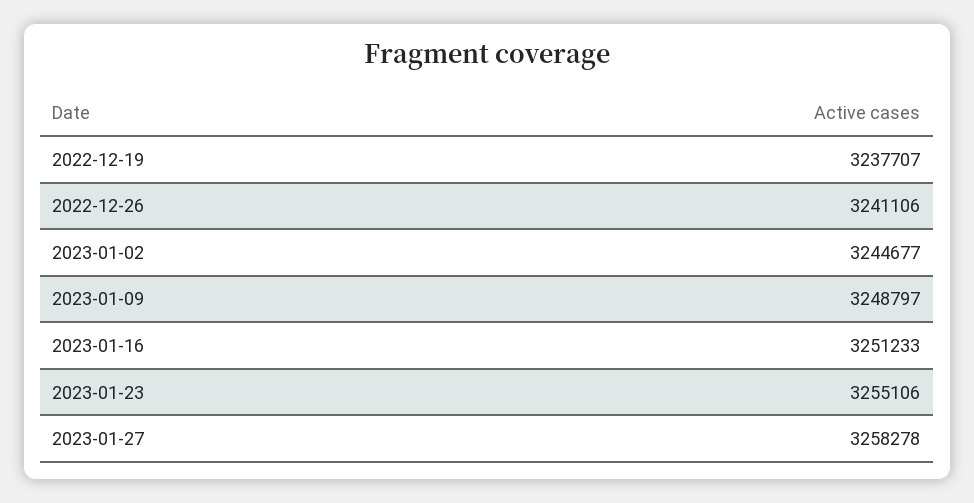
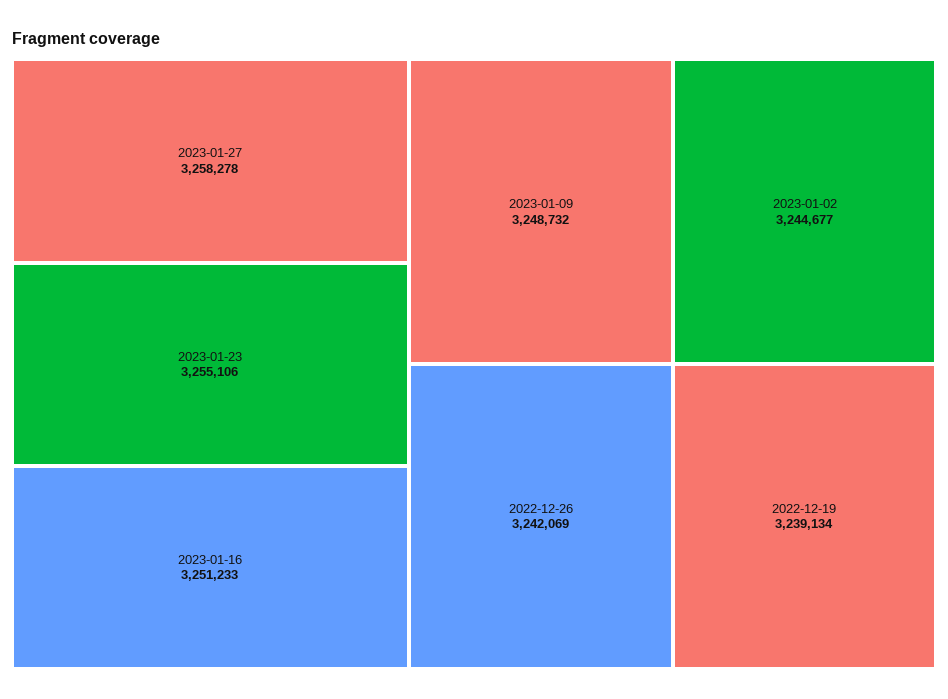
  {
-   "2022-12-19": 3237707,
+   "2022-12-19": 3239134,
-   "2022-12-26": 3241106,
+   "2022-12-26": 3242069,
    "2023-01-02": 3244677,
-   "2023-01-09": 3248797,
+   "2023-01-09": 3248732,
    "2023-01-16": 3251233,
    "2023-01-23": 3255106,
    "2023-01-27": 3258278
  }

